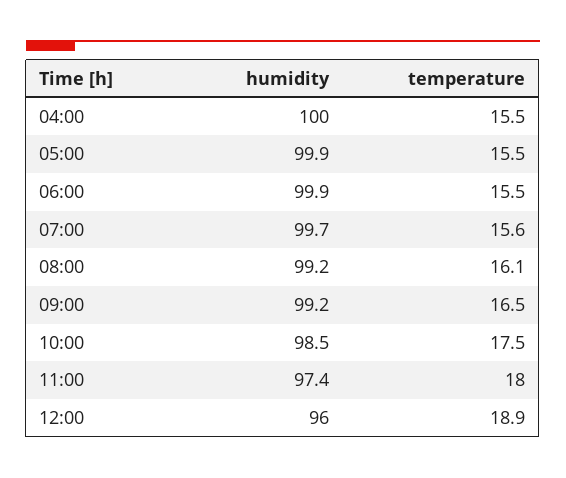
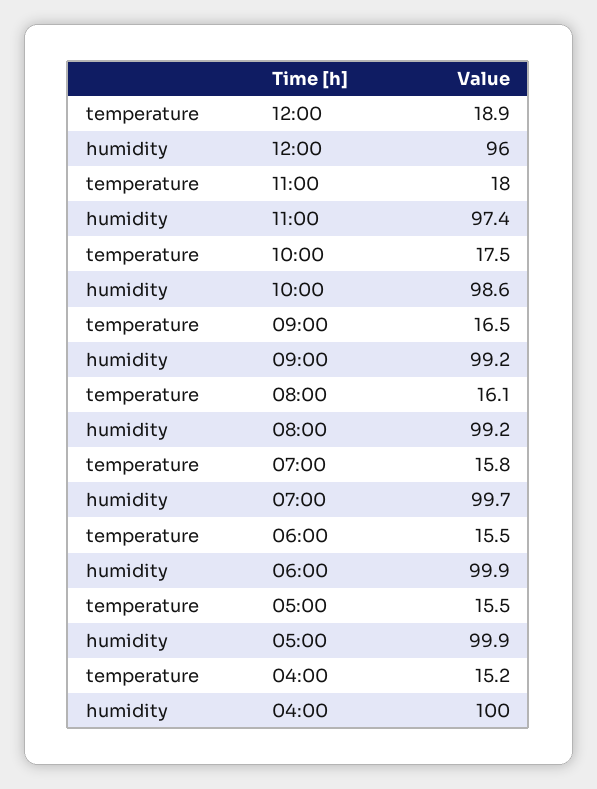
  {
    "humidity": {
      "04:00": 100,
      "05:00": 99.9,
      "06:00": 99.9,
      "07:00": 99.7,
      "08:00": 99.2,
      "09:00": 99.2,
-     "10:00": 98.5,
+     "10:00": 98.6,
      "11:00": 97.4,
      "12:00": 96
    },
    "temperature": {
-     "04:00": 15.5,
+     "04:00": 15.2,
      "05:00": 15.5,
      "06:00": 15.5,
-     "07:00": 15.6,
+     "07:00": 15.8,
      "08:00": 16.1,
      "09:00": 16.5,
      "10:00": 17.5,
      "11:00": 18,
      "12:00": 18.9
    }
  }

